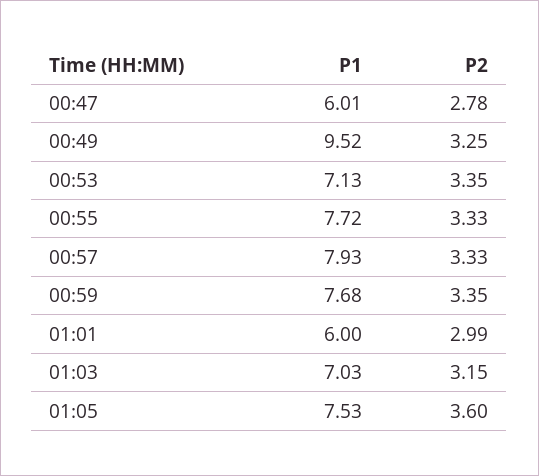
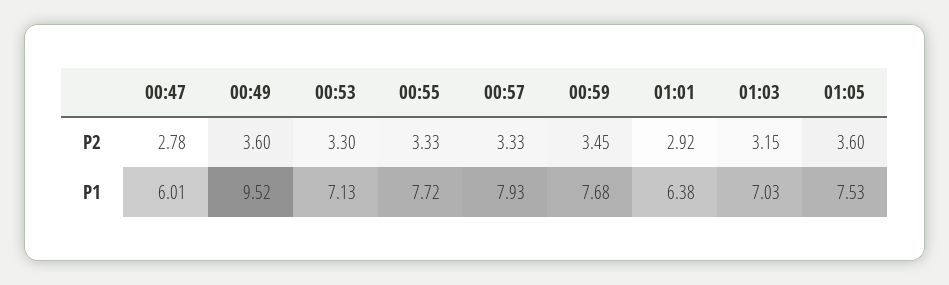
  {
    "P1": {
      "00:47": 6.01,
      "00:49": 9.52,
      "00:53": 7.13,
      "00:55": 7.72,
      "00:57": 7.93,
      "00:59": 7.68,
-     "01:01": 6,
+     "01:01": 6.38,
      "01:03": 7.03,
      "01:05": 7.53
    },
    "P2": {
      "00:47": 2.78,
-     "00:49": 3.25,
+     "00:49": 3.6,
-     "00:53": 3.35,
+     "00:53": 3.3,
      "00:55": 3.33,
      "00:57": 3.33,
-     "00:59": 3.35,
+     "00:59": 3.45,
-     "01:01": 2.99,
+     "01:01": 2.92,
      "01:03": 3.15,
      "01:05": 3.6
    }
  }

